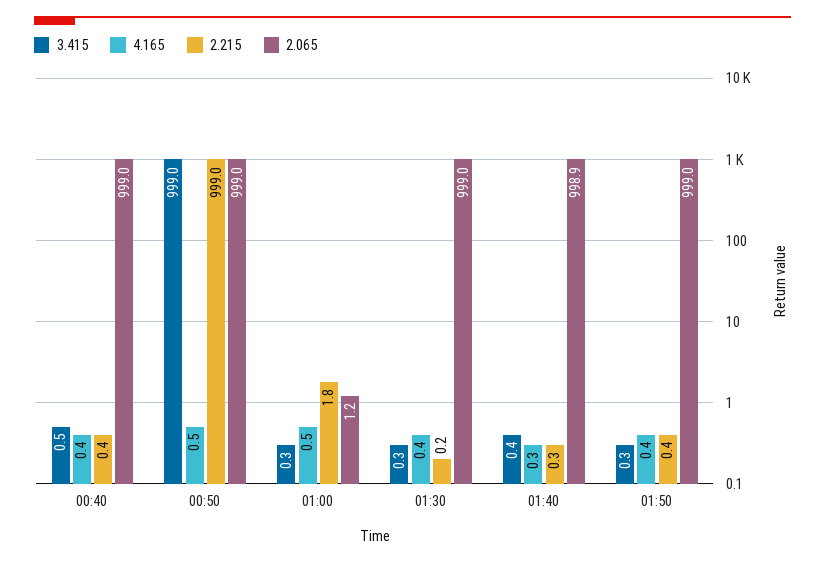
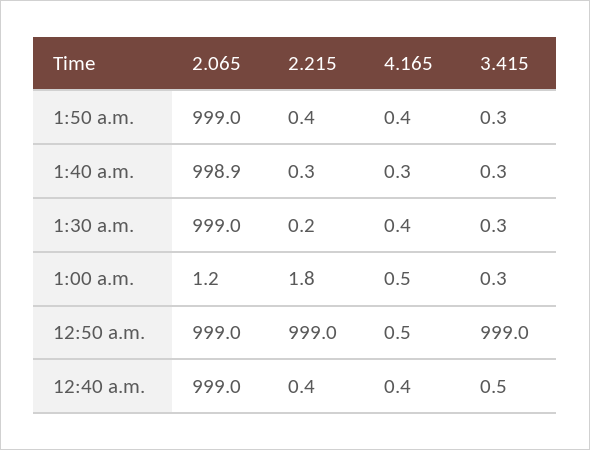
  {
    "3.415": {
      "00:40": 0.5,
      "00:50": 999,
      "01:00": 0.3,
      "01:30": 0.3,
-     "01:40": 0.4,
+     "01:40": 0.3,
      "01:50": 0.3
    },
    "4.165": {
      "00:40": 0.4,
      "00:50": 0.5,
      "01:00": 0.5,
      "01:30": 0.4,
      "01:40": 0.3,
      "01:50": 0.4
    },
    "2.215": {
      "00:40": 0.4,
      "00:50": 999,
      "01:00": 1.8,
      "01:30": 0.2,
      "01:40": 0.3,
      "01:50": 0.4
    },
    "2.065": {
      "00:40": 999,
      "00:50": 999,
      "01:00": 1.2,
      "01:30": 999,
      "01:40": 998.9,
      "01:50": 999
    }
  }

